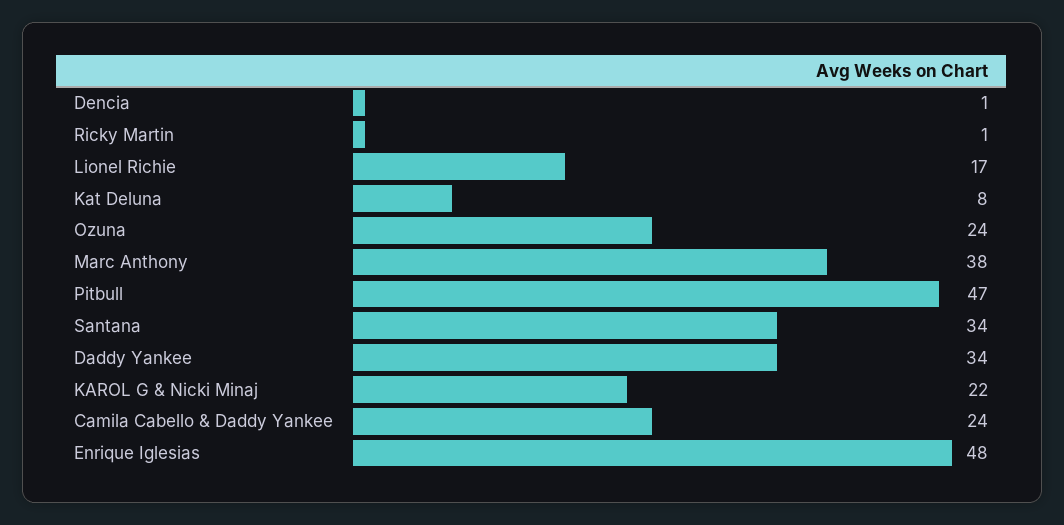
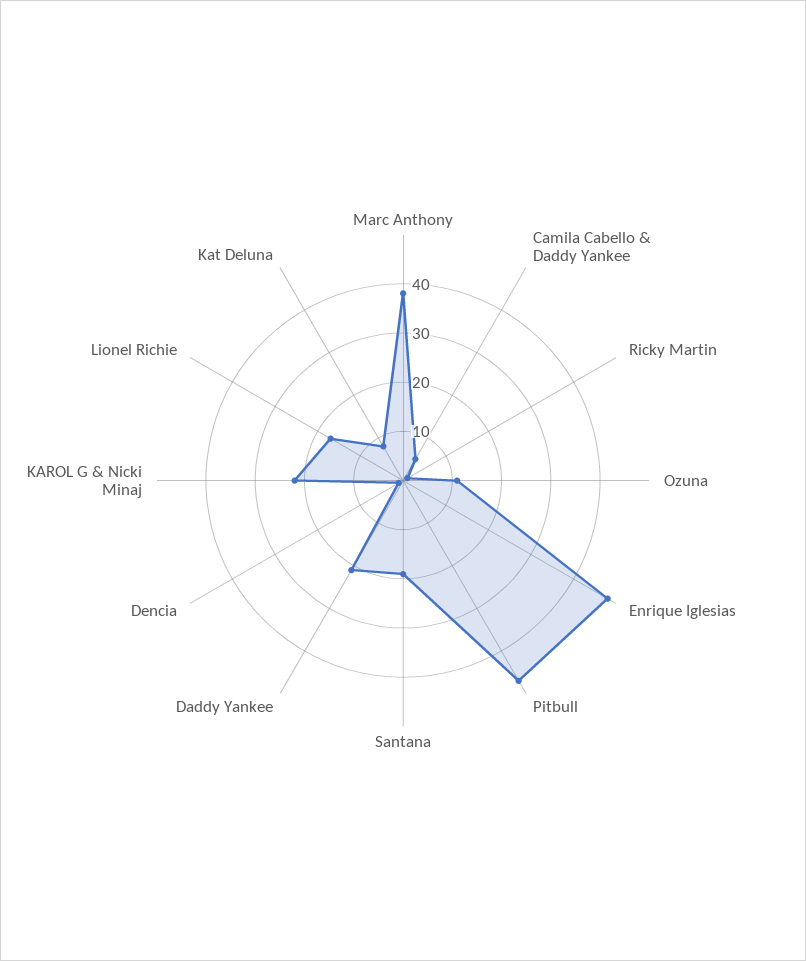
  {
    "Dencia": 1,
    "Ricky Martin": 1,
    "Lionel Richie": 17,
    "Kat Deluna": 8,
-   "Ozuna": 24,
+   "Ozuna": 10,
    "Marc Anthony": 38,
    "Pitbull": 47,
-   "Santana": 34,
+   "Santana": 20,
-   "Daddy Yankee": 34,
+   "Daddy Yankee": 20,
    "KAROL G & Nicki Minaj": 22,
-   "Camila Cabello & Daddy Yankee": 24,
+   "Camila Cabello & Daddy Yankee": 5,
    "Enrique Iglesias": 48
  }

